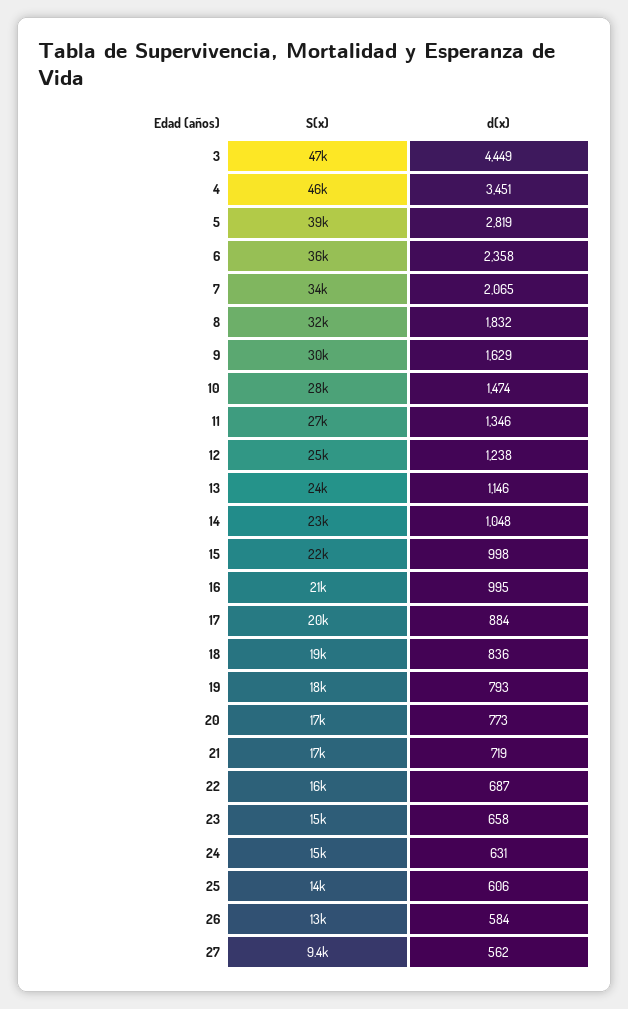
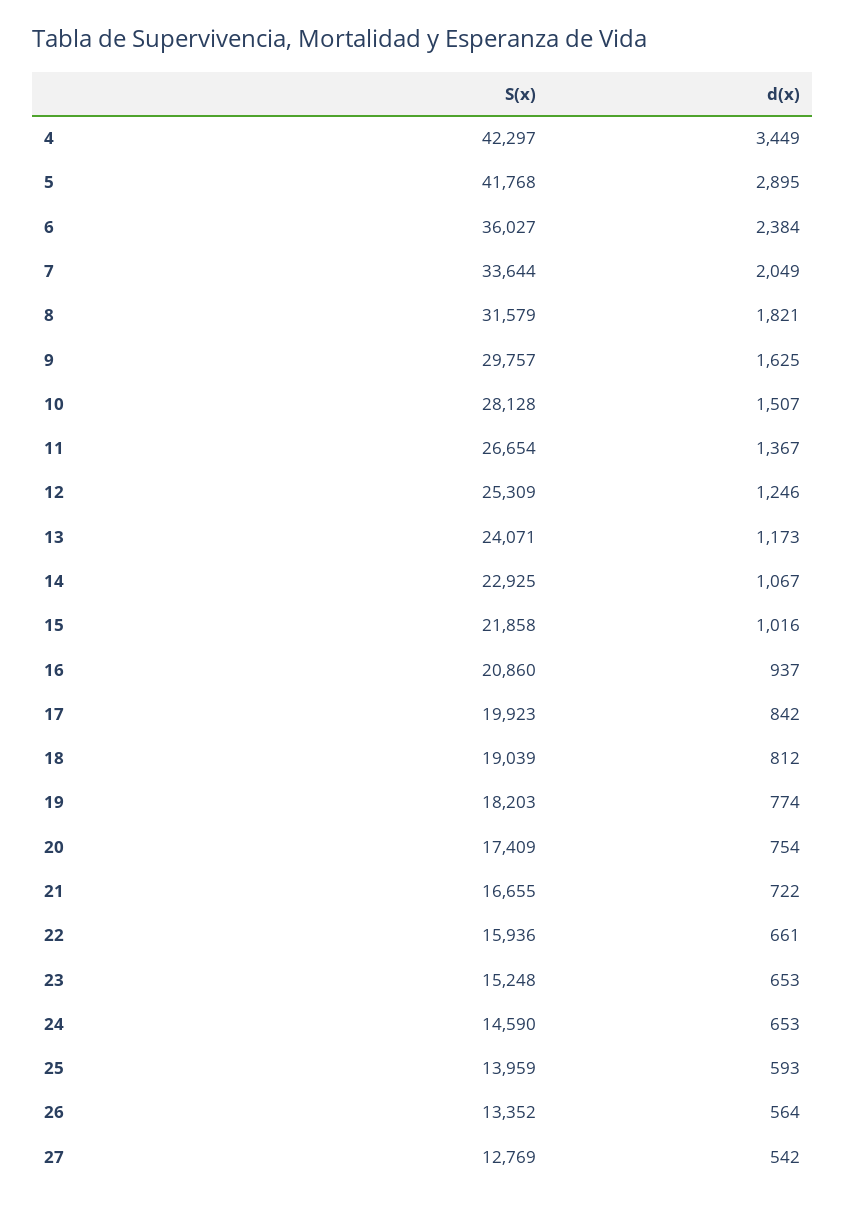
  {
    "S(x)": {
-     "3": 47000,
-     "4": 46000,
+     "4": 42297,
-     "5": 39000,
+     "5": 41768,
      "6": 36027,
      "7": 33644,
      "8": 31579,
      "9": 29757,
      "10": 28128,
      "11": 26654,
      "12": 25309,
      "13": 24071,
      "14": 22925,
      "15": 21858,
      "16": 20860,
      "17": 19923,
      "18": 19039,
      "19": 18203,
      "20": 17409,
      "21": 16655,
      "22": 15936,
      "23": 15248,
      "24": 14590,
      "25": 13959,
      "26": 13352,
-     "27": 9400
+     "27": 12769
    },
    "d(x)": {
-     "3": 4449,
-     "4": 3451,
+     "4": 3449,
-     "5": 2819,
+     "5": 2895,
-     "6": 2358,
+     "6": 2384,
-     "7": 2065,
+     "7": 2049,
-     "8": 1832,
+     "8": 1821,
-     "9": 1629,
+     "9": 1625,
-     "10": 1474,
+     "10": 1507,
-     "11": 1346,
+     "11": 1367,
-     "12": 1238,
+     "12": 1246,
-     "13": 1146,
+     "13": 1173,
-     "14": 1048,
+     "14": 1067,
-     "15": 998,
+     "15": 1016,
-     "16": 995,
+     "16": 937,
-     "17": 884,
+     "17": 842,
-     "18": 836,
+     "18": 812,
-     "19": 793,
+     "19": 774,
-     "20": 773,
+     "20": 754,
-     "21": 719,
+     "21": 722,
-     "22": 687,
+     "22": 661,
-     "23": 658,
+     "23": 653,
-     "24": 631,
+     "24": 653,
-     "25": 606,
+     "25": 593,
-     "26": 584,
+     "26": 564,
-     "27": 562
+     "27": 542
    }
  }

